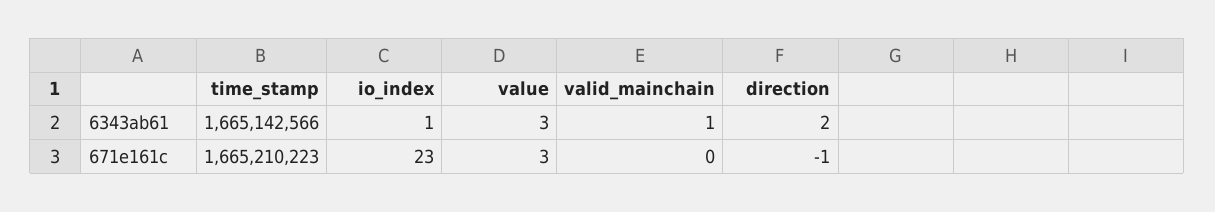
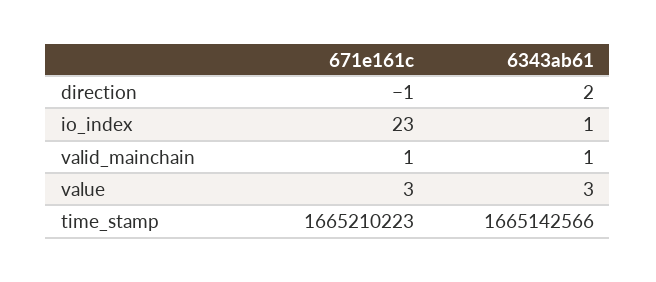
  {
    "time_stamp": {
      "6343ab61": 1665142566,
      "671e161c": 1665210223
    },
    "io_index": {
      "6343ab61": 1,
      "671e161c": 23
    },
    "value": {
      "6343ab61": 3,
      "671e161c": 3
    },
    "valid_mainchain": {
      "6343ab61": 1,
-     "671e161c": 0
+     "671e161c": 1
    },
    "direction": {
      "6343ab61": 2,
      "671e161c": -1
    }
  }

